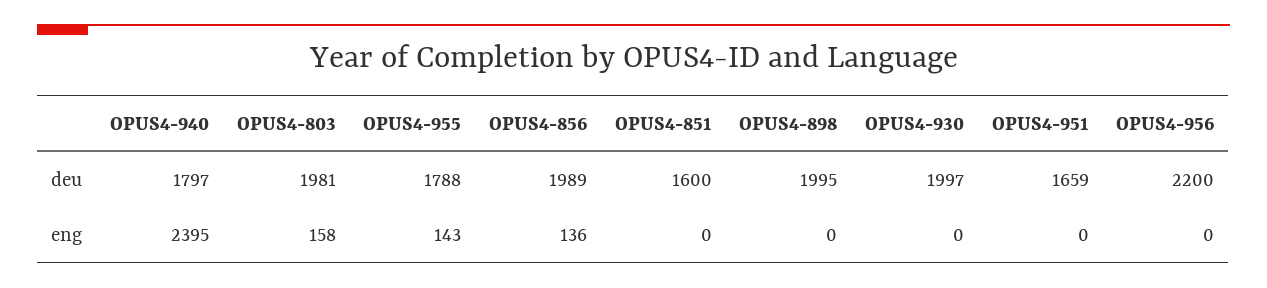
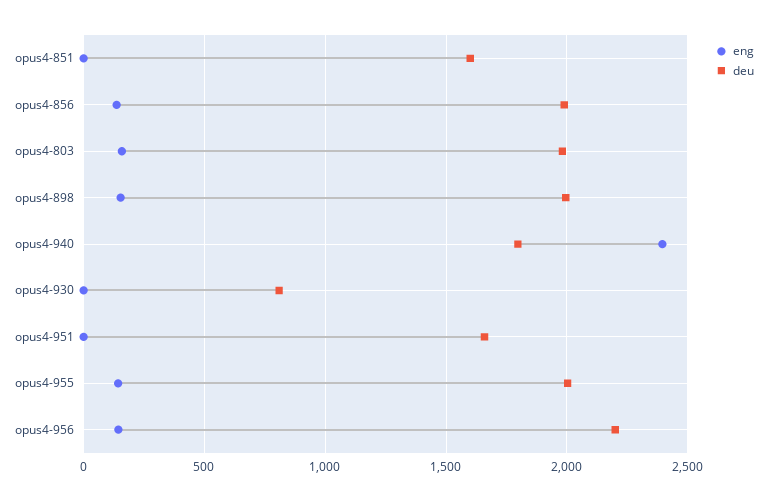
  {
    "deu": {
      "OPUS4-940": 1797,
      "OPUS4-803": 1981,
-     "OPUS4-955": 1788,
+     "OPUS4-955": 2000,
      "OPUS4-856": 1989,
      "OPUS4-851": 1600,
      "OPUS4-898": 1995,
-     "OPUS4-930": 1997,
+     "OPUS4-930": 800,
      "OPUS4-951": 1659,
      "OPUS4-956": 2200
    },
    "eng": {
      "OPUS4-940": 2395,
      "OPUS4-803": 158,
      "OPUS4-955": 143,
      "OPUS4-856": 136,
      "OPUS4-851": 0,
-     "OPUS4-898": 0,
+     "OPUS4-898": 150,
      "OPUS4-930": 0,
      "OPUS4-951": 0,
-     "OPUS4-956": 0
+     "OPUS4-956": 150
    }
  }

